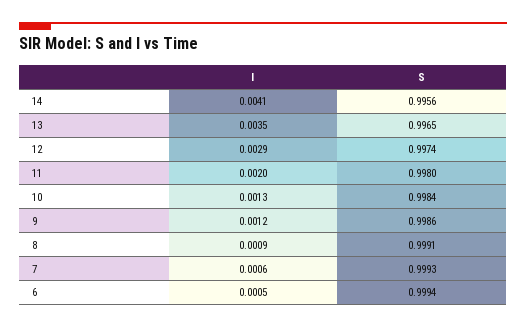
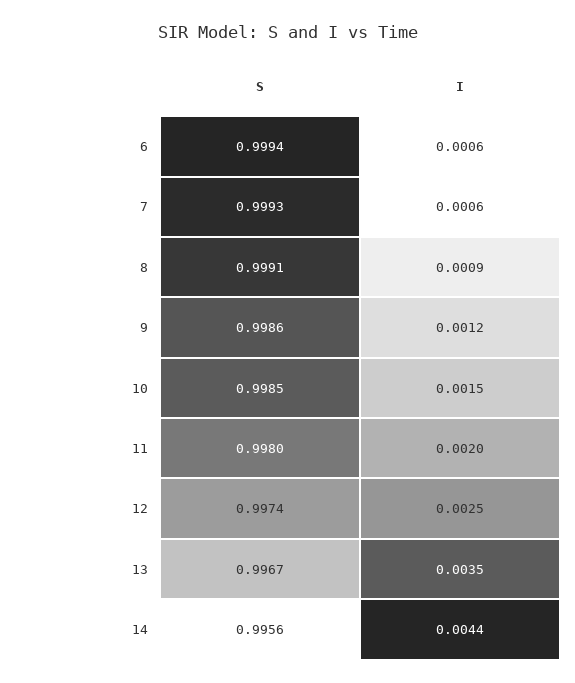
  {
    "I": {
-     "14": 0.0041,
+     "14": 0.0044,
      "13": 0.0035,
-     "12": 0.0029,
+     "12": 0.0025,
      "11": 0.002,
-     "10": 0.0013,
+     "10": 0.0015,
      "9": 0.0012,
      "8": 0.0009,
      "7": 0.0006,
-     "6": 0.0005
+     "6": 0.0006
    },
    "S": {
      "14": 0.9956,
-     "13": 0.9965,
+     "13": 0.9967,
      "12": 0.9974,
      "11": 0.998,
-     "10": 0.9984,
+     "10": 0.9985,
      "9": 0.9986,
      "8": 0.9991,
      "7": 0.9993,
      "6": 0.9994
    }
  }

